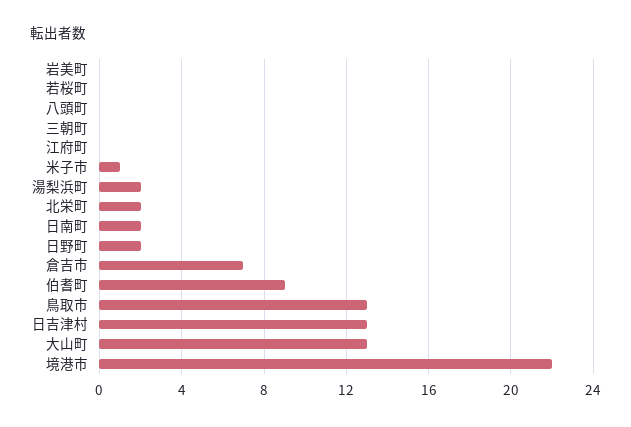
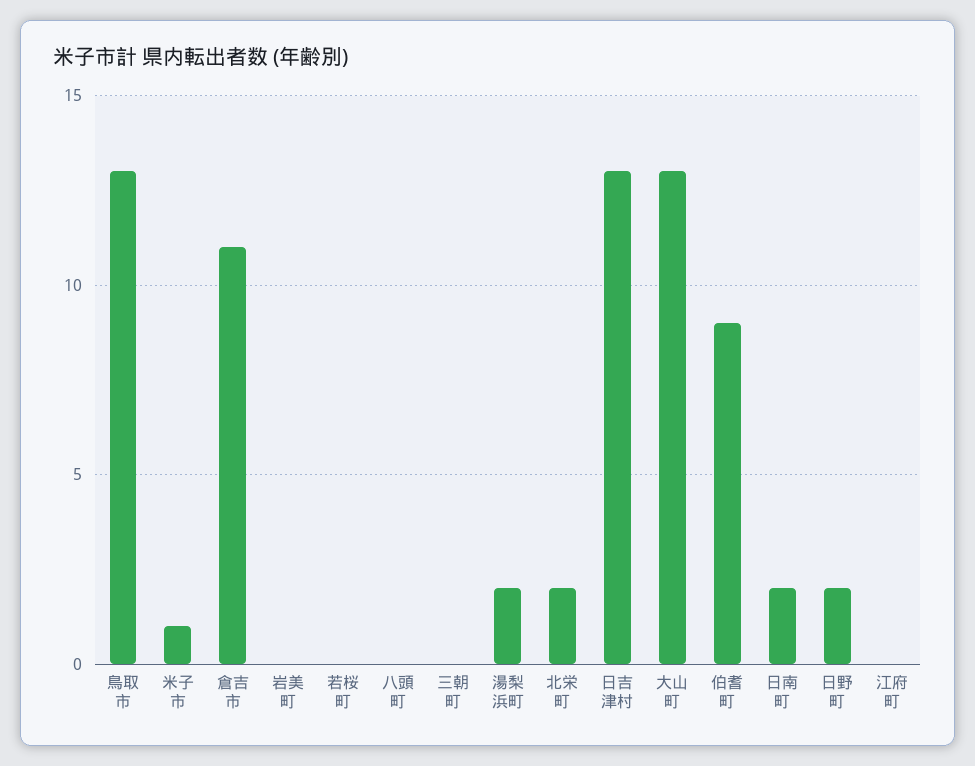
  {
    "岩美町": 0,
    "若桜町": 0,
    "八頭町": 0,
    "三朝町": 0,
    "江府町": 0,
    "米子市": 1,
    "湯梨浜町": 2,
    "北栄町": 2,
    "日南町": 2,
    "日野町": 2,
-   "倉吉市": 7,
+   "倉吉市": 11,
    "伯耆町": 9,
    "鳥取市": 13,
    "日吉津村": 13,
-   "大山町": 13,
+   "大山町": 13
-   "境港市": 22
  }

